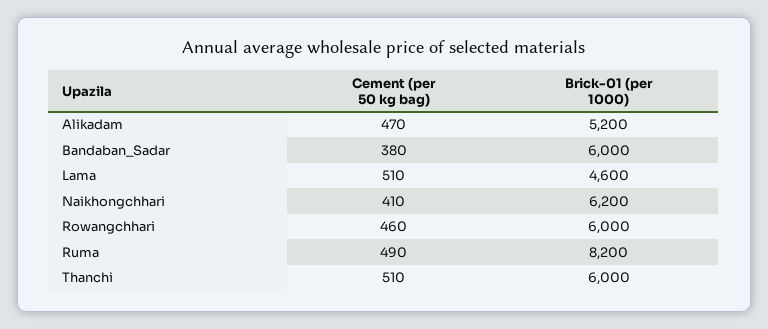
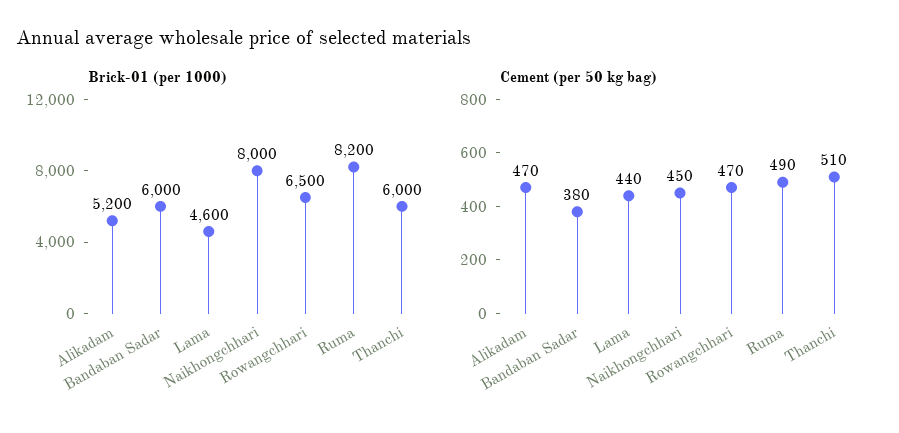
  {
    "Cement (per 50 kg bag)": {
      "Alikadam": 470,
      "Bandaban_Sadar": 380,
-     "Lama": 510,
+     "Lama": 440,
-     "Naikhongchhari": 410,
+     "Naikhongchhari": 450,
-     "Rowangchhari": 460,
+     "Rowangchhari": 470,
      "Ruma": 490,
      "Thanchi": 510
    },
    "Brick-01 (per 1000)": {
      "Alikadam": 5200,
      "Bandaban_Sadar": 6000,
      "Lama": 4600,
-     "Naikhongchhari": 6200,
+     "Naikhongchhari": 8000,
-     "Rowangchhari": 6000,
+     "Rowangchhari": 6500,
      "Ruma": 8200,
      "Thanchi": 6000
    }
  }

